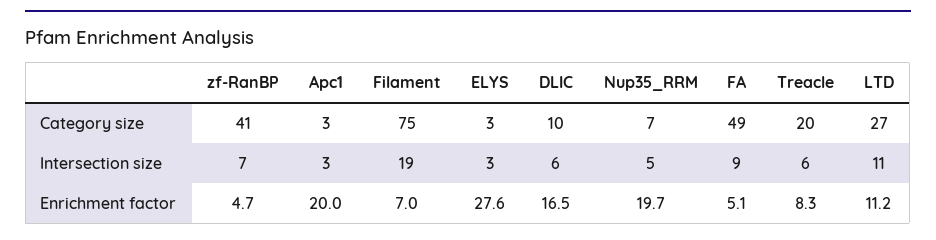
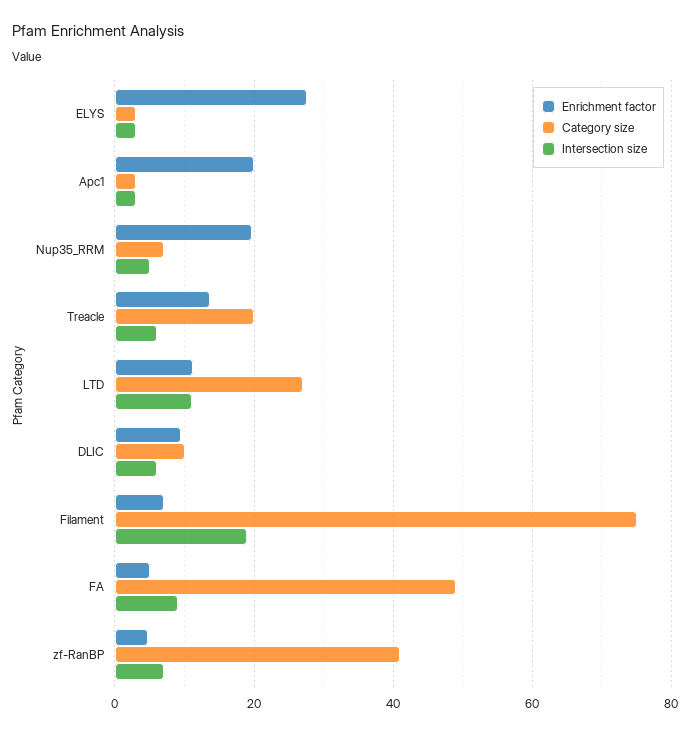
  {
    "Category size": {
      "zf-RanBP": 41,
      "Apc1": 3,
      "Filament": 75,
      "ELYS": 3,
      "DLIC": 10,
      "Nup35_RRM": 7,
      "FA": 49,
      "Treacle": 20,
      "LTD": 27
    },
    "Intersection size": {
      "zf-RanBP": 7,
      "Apc1": 3,
      "Filament": 19,
      "ELYS": 3,
      "DLIC": 6,
      "Nup35_RRM": 5,
      "FA": 9,
      "Treacle": 6,
      "LTD": 11
    },
    "Enrichment factor": {
      "zf-RanBP": 4.7,
      "Apc1": 20,
      "Filament": 7,
      "ELYS": 27.6,
-     "DLIC": 16.5,
+     "DLIC": 10,
      "Nup35_RRM": 19.7,
      "FA": 5.1,
-     "Treacle": 8.3,
+     "Treacle": 14,
      "LTD": 11.2
    }
  }

